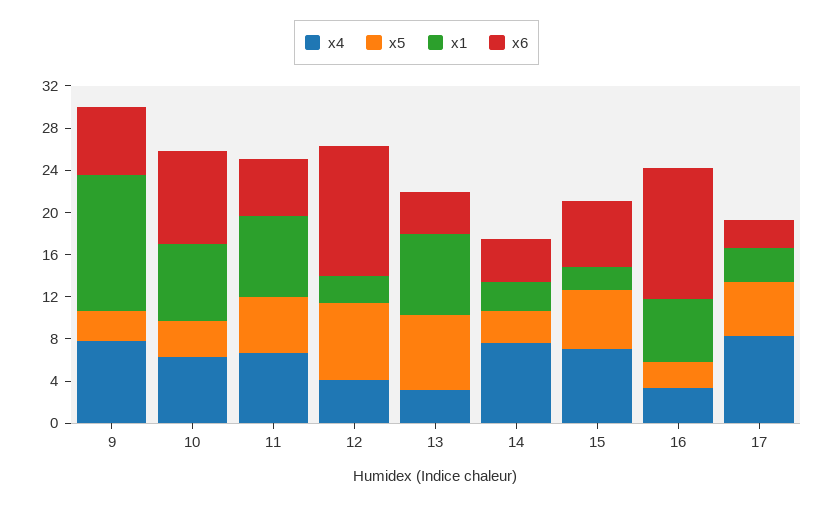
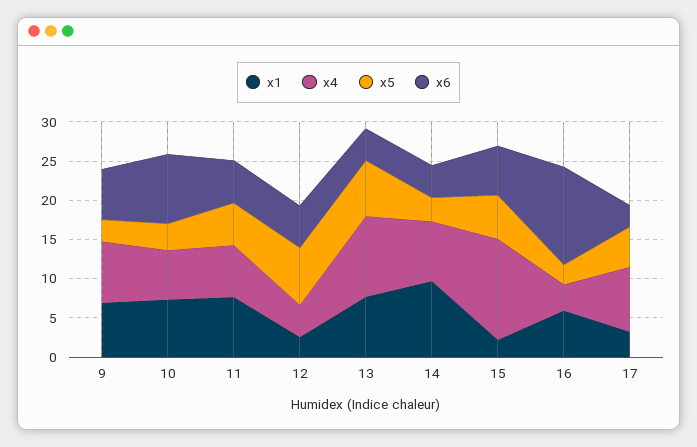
  {
    "x4": {
      "9": 8,
      "10": 6,
      "11": 7,
      "12": 4,
-     "13": 3,
+     "13": 10,
      "14": 8,
-     "15": 7,
+     "15": 12.5,
      "16": 3,
      "17": 8
    },
    "x5": {
      "9": 3,
      "10": 3,
      "11": 5,
      "12": 7,
      "13": 7,
      "14": 3,
      "15": 6,
      "16": 3,
      "17": 5
    },
    "x1": {
-     "9": 13,
+     "9": 7.5,
      "10": 7,
      "11": 8,
      "12": 3,
      "13": 8,
-     "14": 3,
+     "14": 10,
      "15": 2,
      "16": 6,
      "17": 3
    },
    "x6": {
      "9": 6,
      "10": 9,
      "11": 5,
-     "12": 12,
+     "12": 5,
      "13": 4,
      "14": 4,
      "15": 6,
      "16": 12,
      "17": 3
    }
  }

